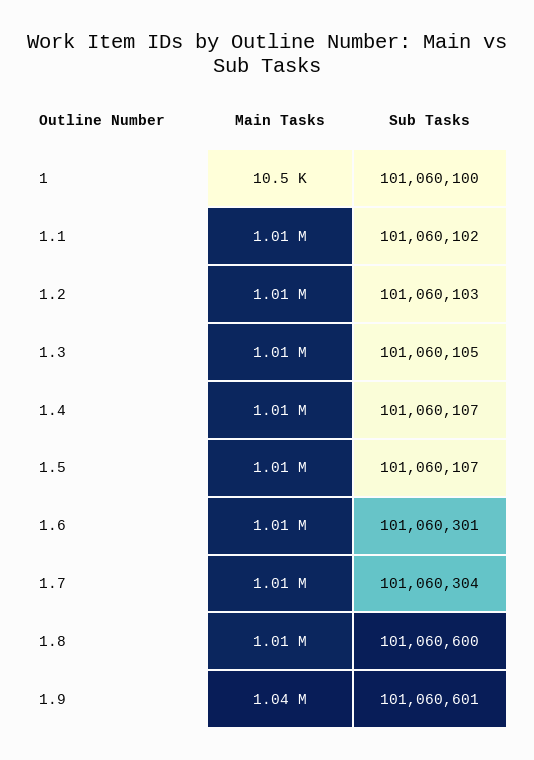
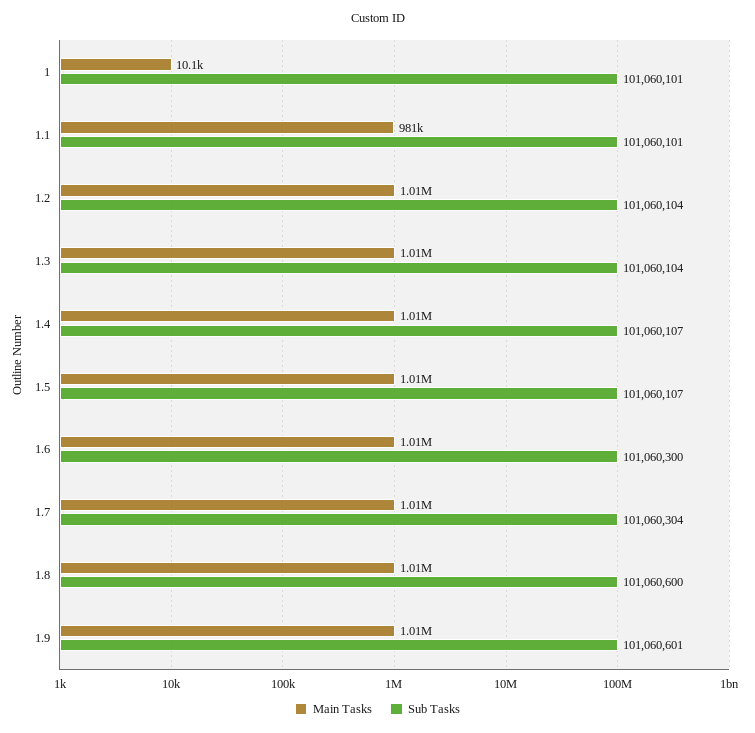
  {
    "Main Tasks": {
-     "1": 10500,
+     "1": 10100,
-     "1.1": 1010000,
+     "1.1": 981000,
      "1.2": 1010000,
      "1.3": 1010000,
      "1.4": 1010000,
      "1.5": 1010000,
      "1.6": 1010000,
      "1.7": 1010000,
      "1.8": 1010000,
-     "1.9": 1040000
+     "1.9": 1010000
    },
    "Sub Tasks": {
-     "1": 101060100,
+     "1": 101060101,
-     "1.1": 101060102,
+     "1.1": 101060101,
-     "1.2": 101060103,
+     "1.2": 101060104,
-     "1.3": 101060105,
+     "1.3": 101060104,
      "1.4": 101060107,
      "1.5": 101060107,
-     "1.6": 101060301,
+     "1.6": 101060300,
      "1.7": 101060304,
      "1.8": 101060600,
      "1.9": 101060601
    }
  }

